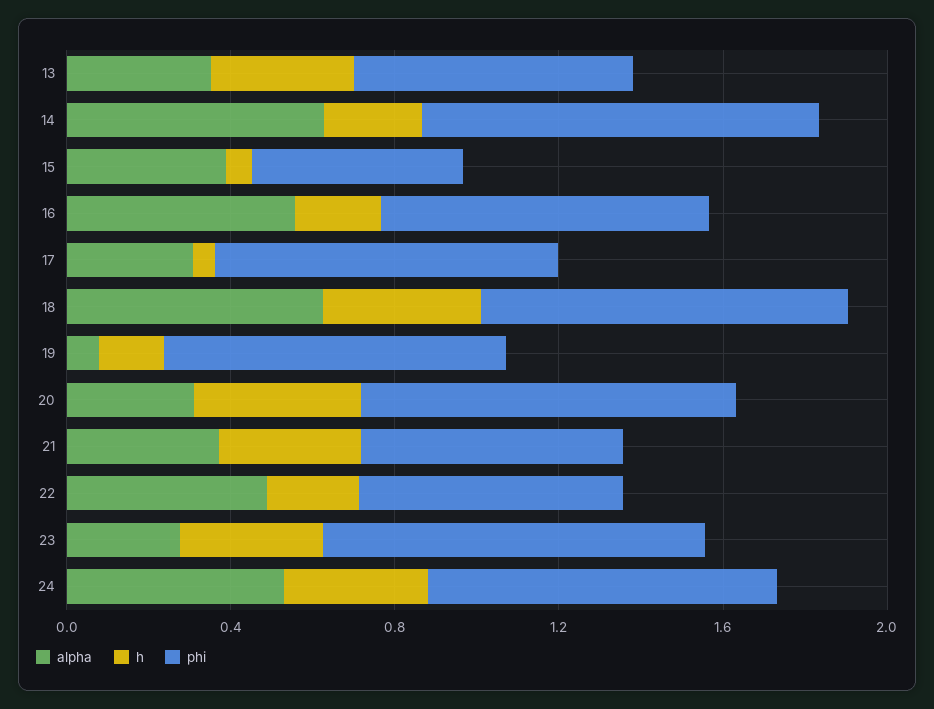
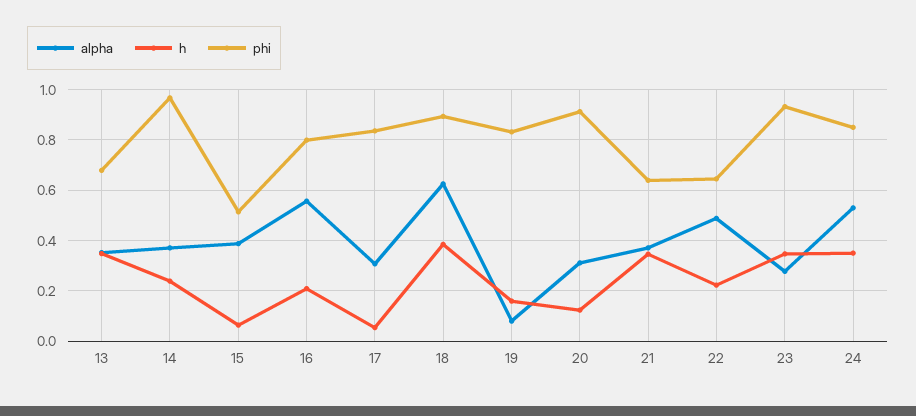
  {
    "alpha": {
      "13": 0.35,
-     "14": 0.6,
+     "14": 0.375,
      "15": 0.4,
      "16": 0.55,
      "17": 0.3,
      "18": 0.625,
      "19": 0.075,
      "20": 0.3,
      "21": 0.375,
      "22": 0.5,
      "23": 0.275,
      "24": 0.525
    },
    "h": {
      "13": 0.35,
      "14": 0.25,
      "15": 0.075,
      "16": 0.2,
      "17": 0.05,
      "18": 0.375,
      "19": 0.15,
-     "20": 0.4,
+     "20": 0.125,
      "21": 0.35,
      "22": 0.225,
      "23": 0.35,
      "24": 0.35
    },
    "phi": {
      "13": 0.675,
      "14": 0.975,
      "15": 0.525,
      "16": 0.8,
      "17": 0.825,
      "18": 0.9,
      "19": 0.825,
      "20": 0.925,
      "21": 0.65,
      "22": 0.65,
      "23": 0.925,
      "24": 0.85
    }
  }

